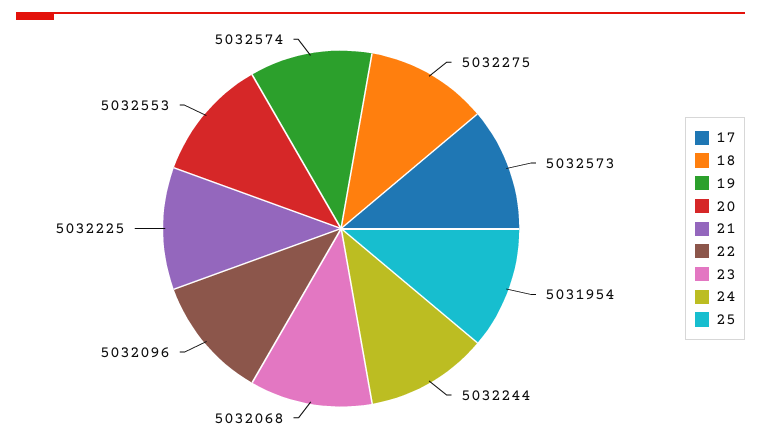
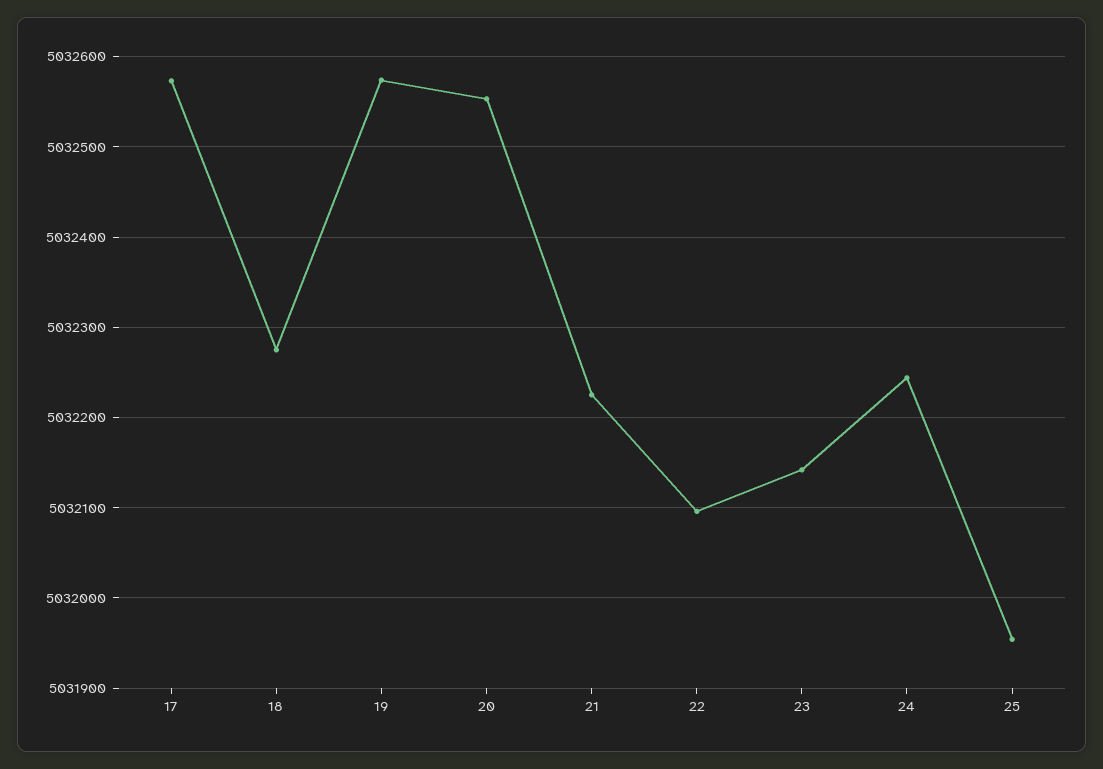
  {
    "17": 5032573,
    "18": 5032275,
    "19": 5032574,
    "20": 5032553,
    "21": 5032225,
    "22": 5032096,
-   "23": 5032068,
+   "23": 5032140,
    "24": 5032244,
    "25": 5031954
  }

